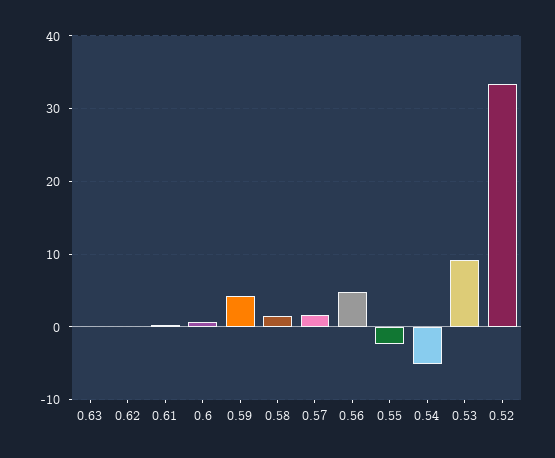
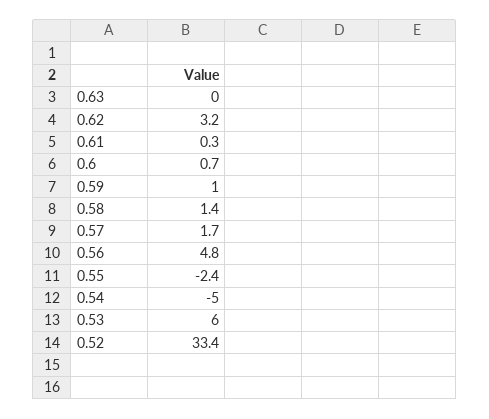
  {
    "0.63": 0,
-   "0.62": 0,
+   "0.62": 3.2,
    "0.61": 0.3,
    "0.6": 0.7,
-   "0.59": 4,
+   "0.59": 1,
    "0.58": 1.4,
    "0.57": 1.7,
    "0.56": 4.8,
    "0.55": -2.4,
    "0.54": -5,
-   "0.53": 9,
+   "0.53": 6,
    "0.52": 33.4
  }

